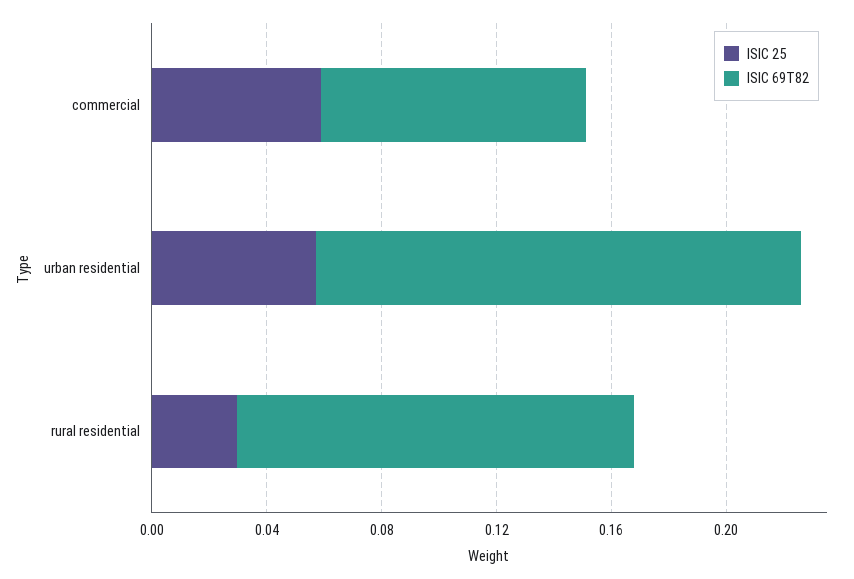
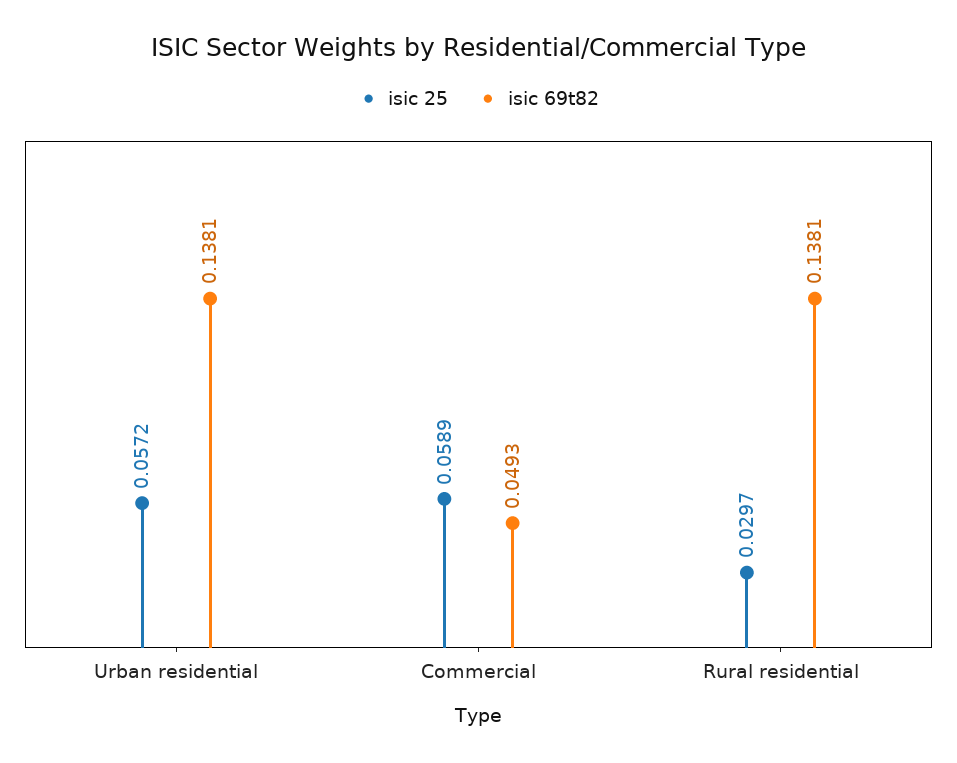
  {
    "ISIC 25": {
      "commercial": 0.0589,
      "urban residential": 0.0572,
      "rural residential": 0.0297
    },
    "ISIC 69T82": {
-     "commercial": 0.09,
+     "commercial": 0.0493,
-     "urban residential": 0.17,
+     "urban residential": 0.1381,
      "rural residential": 0.1381
    }
  }

